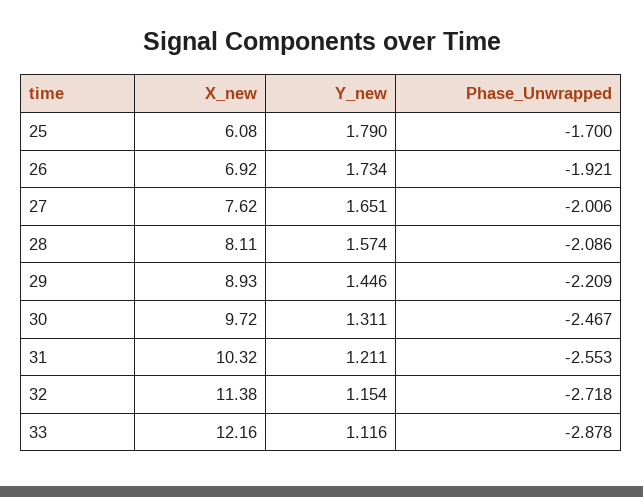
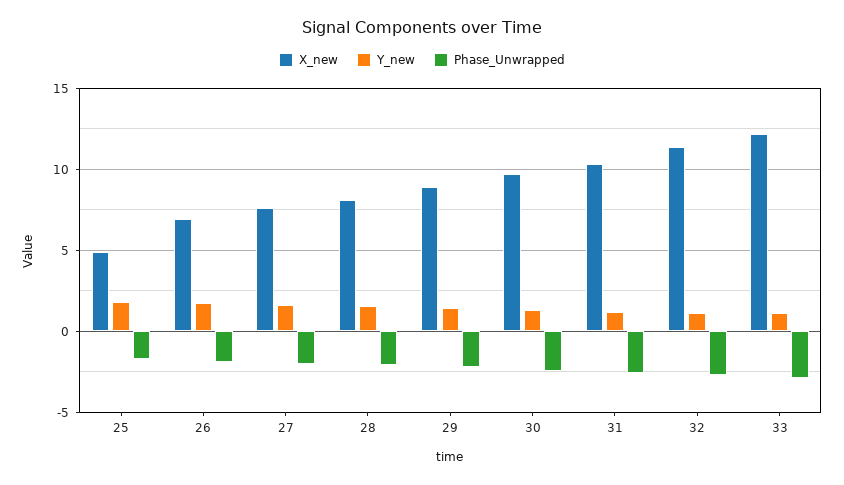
  {
    "X_new": {
-     "25": 6.08,
+     "25": 5,
      "26": 6.92,
      "27": 7.62,
      "28": 8.11,
      "29": 8.93,
      "30": 9.72,
      "31": 10.32,
      "32": 11.38,
      "33": 12.16
    },
    "Y_new": {
      "25": 1.79,
      "26": 1.734,
      "27": 1.651,
      "28": 1.574,
      "29": 1.446,
      "30": 1.311,
      "31": 1.211,
      "32": 1.154,
      "33": 1.116
    },
    "Phase_Unwrapped": {
      "25": -1.7,
      "26": -1.921,
      "27": -2.006,
      "28": -2.086,
      "29": -2.209,
      "30": -2.467,
      "31": -2.553,
      "32": -2.718,
      "33": -2.878
    }
  }

